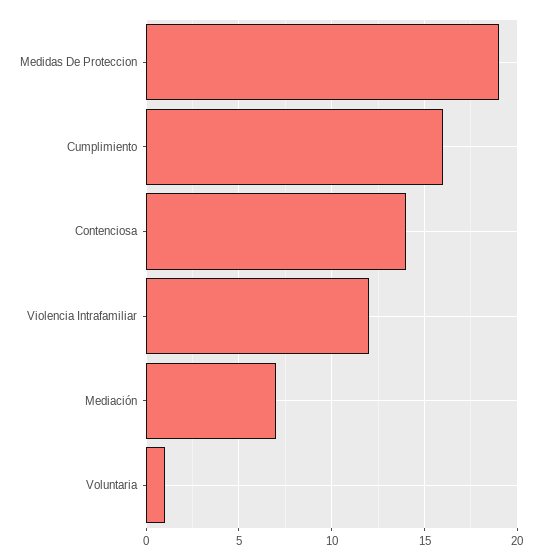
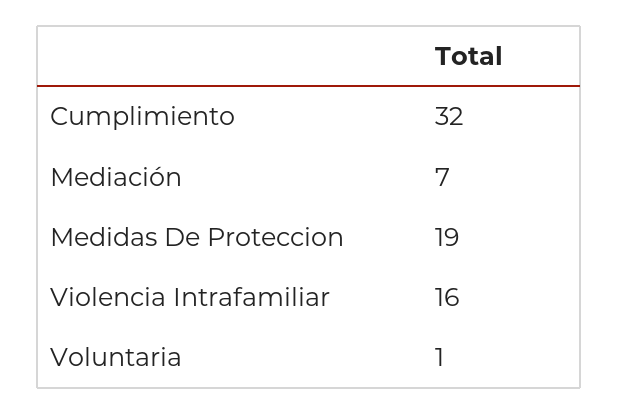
  {
    "Medidas De Proteccion": 19,
-   "Cumplimiento": 16,
+   "Cumplimiento": 32,
-   "Contenciosa": 14,
-   "Violencia Intrafamiliar": 12,
+   "Violencia Intrafamiliar": 16,
    "Mediación": 7,
    "Voluntaria": 1
  }

